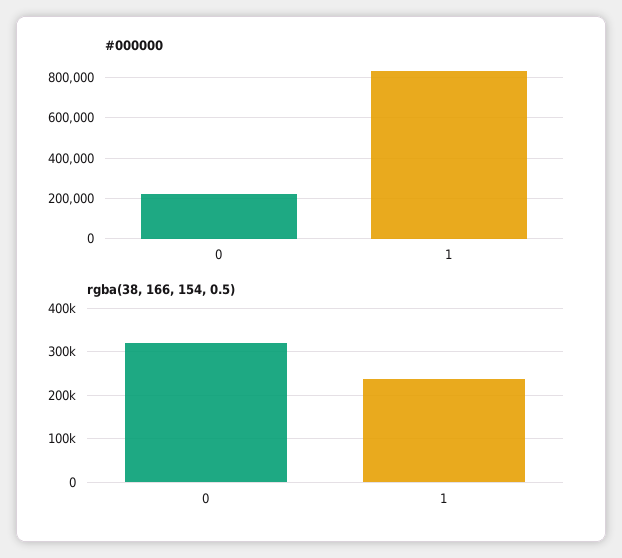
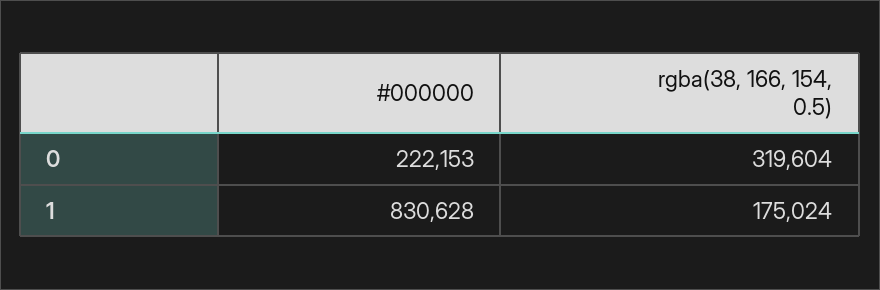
  {
    "#000000": {
      "0": 222153,
      "1": 830628
    },
    "rgba(38, 166, 154, 0.5)": {
      "0": 319604,
-     "1": 240000
+     "1": 175024
    }
  }

